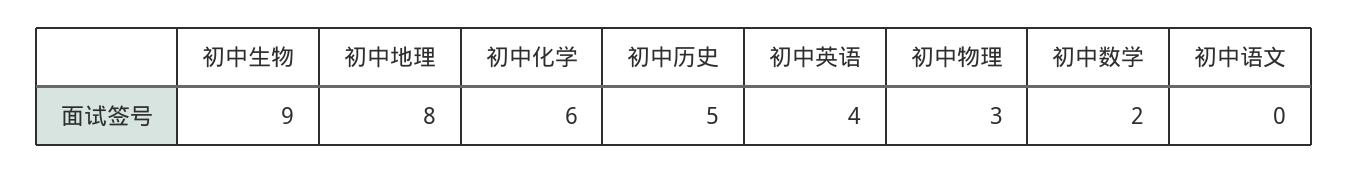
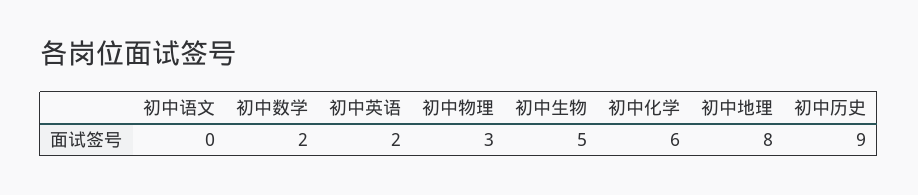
  {
-   "初中生物": 9,
+   "初中生物": 5,
    "初中地理": 8,
    "初中化学": 6,
-   "初中历史": 5,
+   "初中历史": 9,
-   "初中英语": 4,
+   "初中英语": 2,
    "初中物理": 3,
    "初中数学": 2,
    "初中语文": 0
  }

